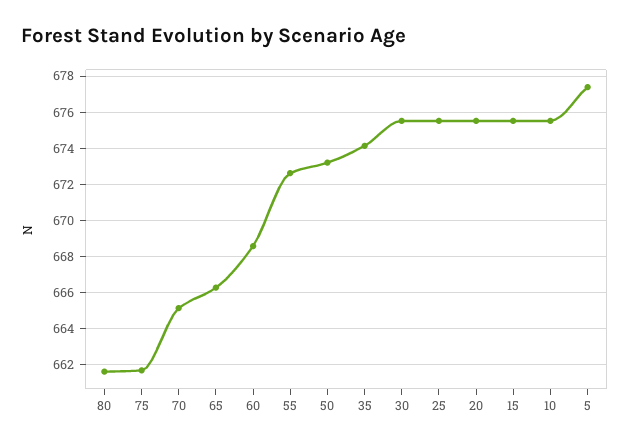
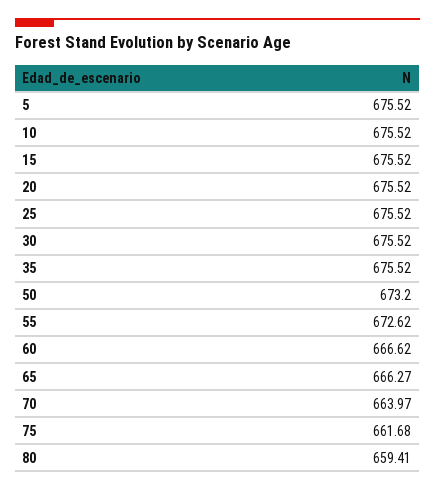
  {
-   "80": 661.5,
+   "80": 659.41,
    "75": 661.68,
-   "70": 665,
+   "70": 663.97,
    "65": 666.27,
-   "60": 668.5,
+   "60": 666.62,
    "55": 672.62,
    "50": 673.2,
-   "35": 674,
+   "35": 675.52,
    "30": 675.52,
    "25": 675.52,
    "20": 675.52,
    "15": 675.52,
    "10": 675.52,
-   "5": 677.5
+   "5": 675.52
  }

